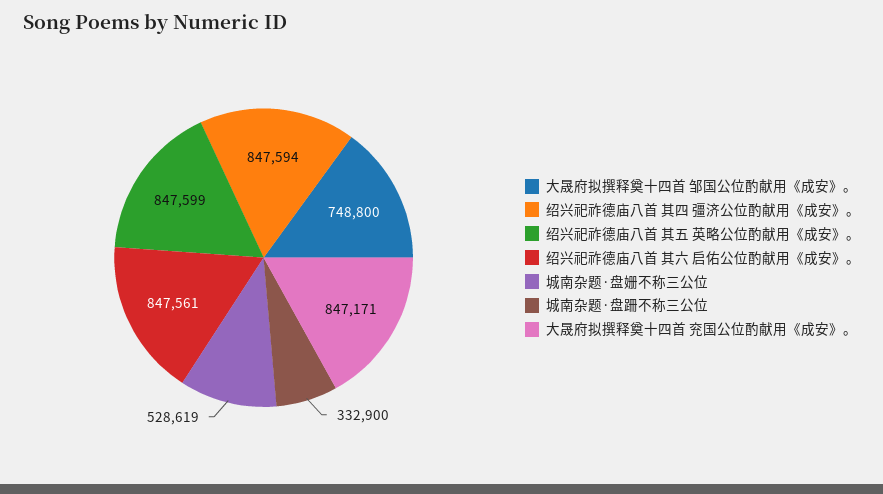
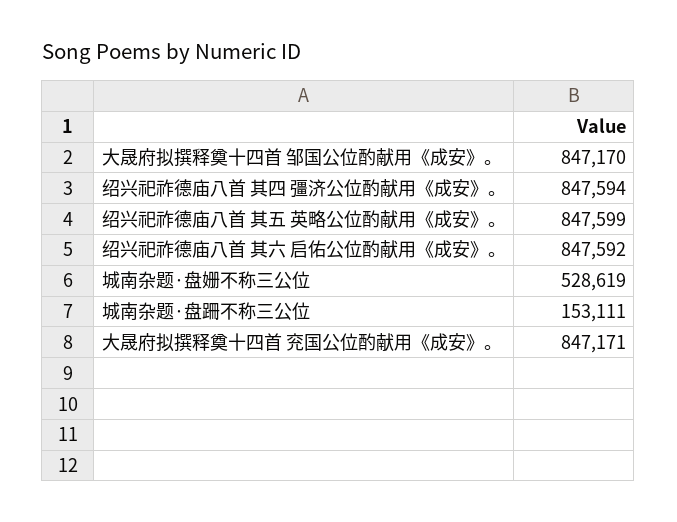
  {
-   "大晟府拟撰释奠十四首 邹国公位酌献用《成安》。": 748800,
+   "大晟府拟撰释奠十四首 邹国公位酌献用《成安》。": 847170,
    "绍兴祀祚德庙八首 其四 彊济公位酌献用《成安》。": 847594,
    "绍兴祀祚德庙八首 其五 英略公位酌献用《成安》。": 847599,
-   "绍兴祀祚德庙八首 其六 启佑公位酌献用《成安》。": 847561,
+   "绍兴祀祚德庙八首 其六 启佑公位酌献用《成安》。": 847592,
    "城南杂题·盘姗不称三公位": 528619,
-   "城南杂题·盘跚不称三公位": 332900,
+   "城南杂题·盘跚不称三公位": 153111,
    "大晟府拟撰释奠十四首 兖国公位酌献用《成安》。": 847171
  }

